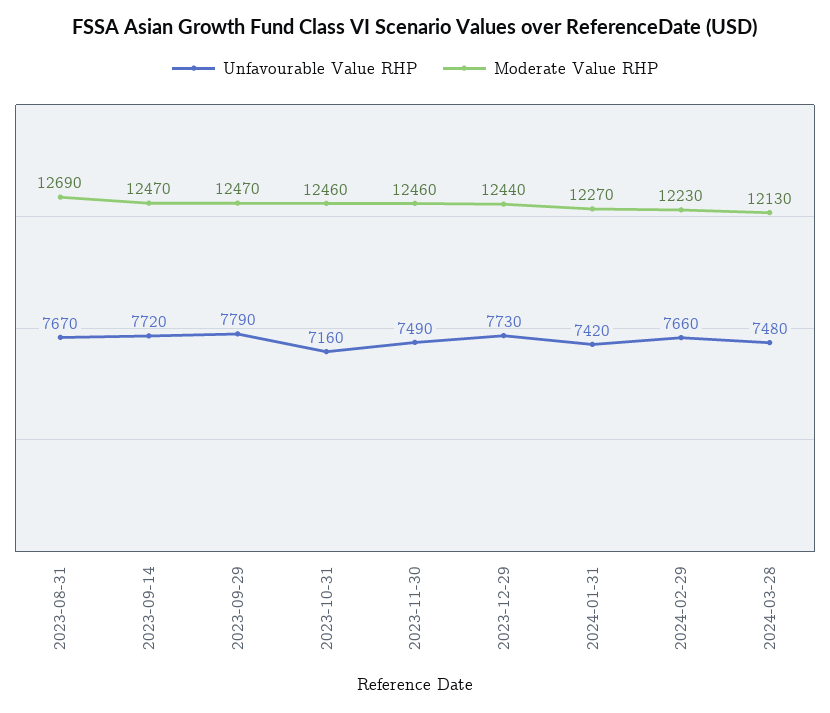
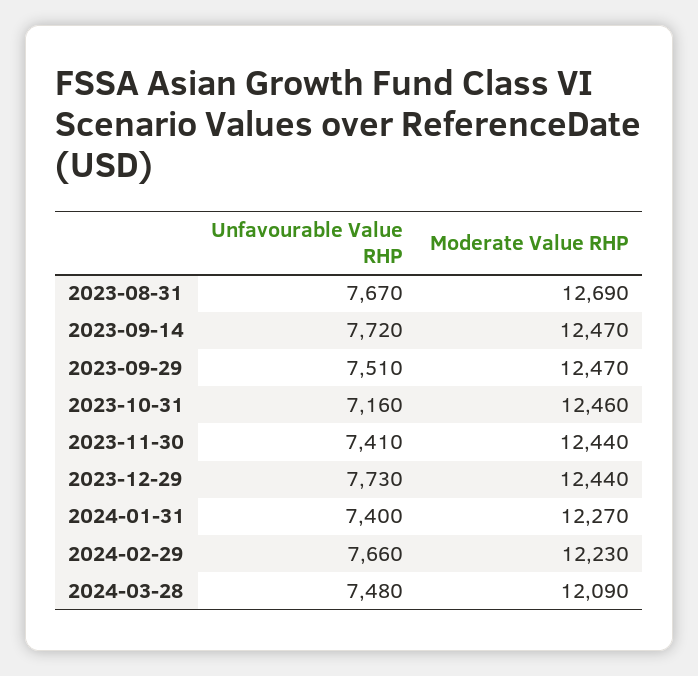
  {
    "Unfavourable Value RHP": {
      "2023-08-31": 7670,
      "2023-09-14": 7720,
-     "2023-09-29": 7790,
+     "2023-09-29": 7510,
      "2023-10-31": 7160,
-     "2023-11-30": 7490,
+     "2023-11-30": 7410,
      "2023-12-29": 7730,
-     "2024-01-31": 7420,
+     "2024-01-31": 7400,
      "2024-02-29": 7660,
      "2024-03-28": 7480
    },
    "Moderate Value RHP": {
      "2023-08-31": 12690,
      "2023-09-14": 12470,
      "2023-09-29": 12470,
      "2023-10-31": 12460,
-     "2023-11-30": 12460,
+     "2023-11-30": 12440,
      "2023-12-29": 12440,
      "2024-01-31": 12270,
      "2024-02-29": 12230,
-     "2024-03-28": 12130
+     "2024-03-28": 12090
    }
  }

